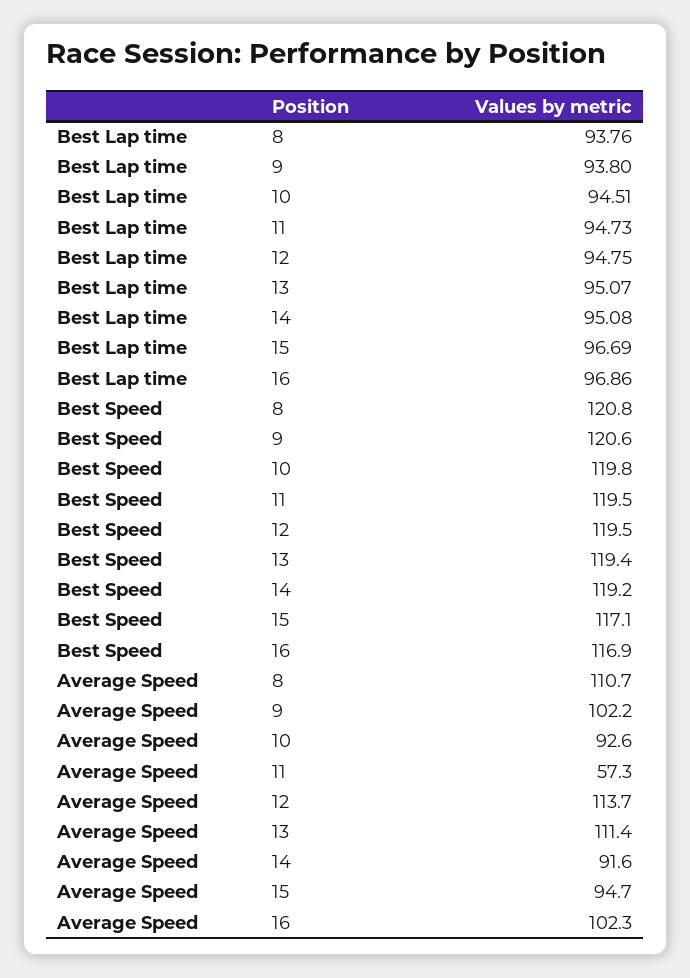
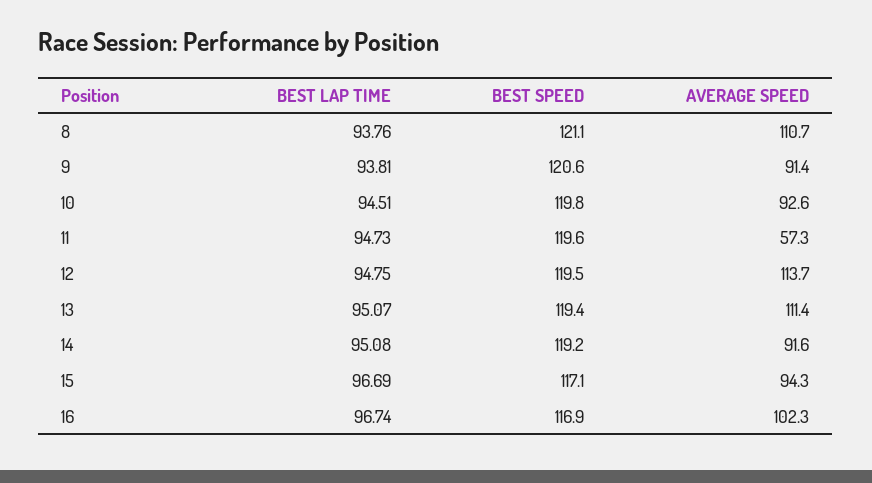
  {
    "Best Lap time": {
      "8": 93.76,
-     "9": 93.8,
+     "9": 93.81,
      "10": 94.51,
      "11": 94.73,
      "12": 94.75,
      "13": 95.07,
      "14": 95.08,
      "15": 96.69,
-     "16": 96.86
+     "16": 96.74
    },
    "Best Speed": {
-     "8": 120.8,
+     "8": 121.1,
      "9": 120.6,
      "10": 119.8,
-     "11": 119.5,
+     "11": 119.6,
      "12": 119.5,
      "13": 119.4,
      "14": 119.2,
      "15": 117.1,
      "16": 116.9
    },
    "Average Speed": {
      "8": 110.7,
-     "9": 102.2,
+     "9": 91.4,
      "10": 92.6,
      "11": 57.3,
      "12": 113.7,
      "13": 111.4,
      "14": 91.6,
-     "15": 94.7,
+     "15": 94.3,
      "16": 102.3
    }
  }

